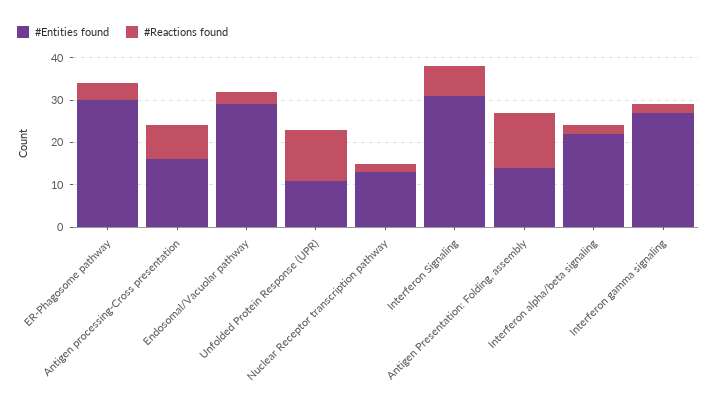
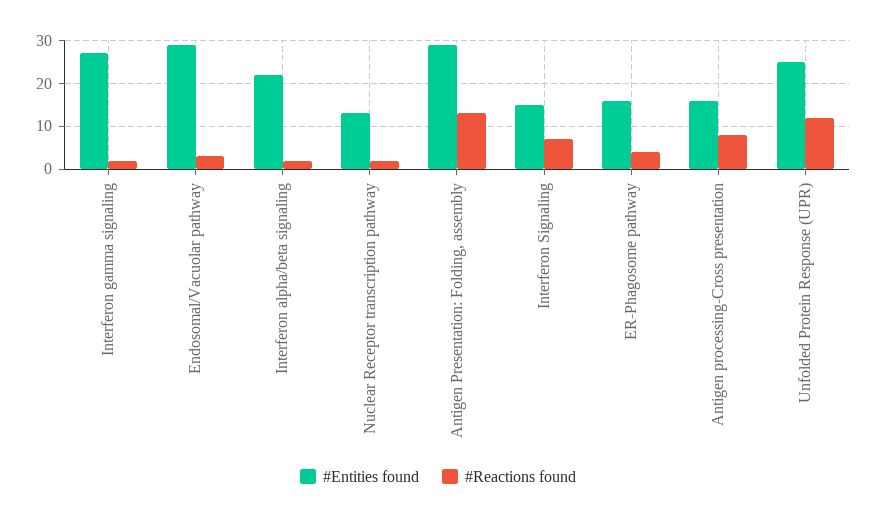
  {
    "#Entities found": {
-     "ER-Phagosome pathway": 30,
+     "ER-Phagosome pathway": 15,
      "Antigen processing-Cross presentation": 15,
      "Endosomal/Vacuolar pathway": 30,
-     "Unfolded Protein Response (UPR)": 10,
+     "Unfolded Protein Response (UPR)": 25,
      "Nuclear Receptor transcription pathway": 15,
-     "Interferon Signaling": 30,
+     "Interferon Signaling": 15,
-     "Antigen Presentation: Folding, assembly": 15,
+     "Antigen Presentation: Folding, assembly": 30,
      "Interferon alpha/beta signaling": 20,
      "Interferon gamma signaling": 25
    },
    "#Reactions found": {
      "ER-Phagosome pathway": 5,
      "Antigen processing-Cross presentation": 10,
      "Endosomal/Vacuolar pathway": 5,
      "Unfolded Protein Response (UPR)": 10,
      "Nuclear Receptor transcription pathway": 0,
      "Interferon Signaling": 5,
      "Antigen Presentation: Folding, assembly": 15,
      "Interferon alpha/beta signaling": 0,
      "Interferon gamma signaling": 0
    }
  }

